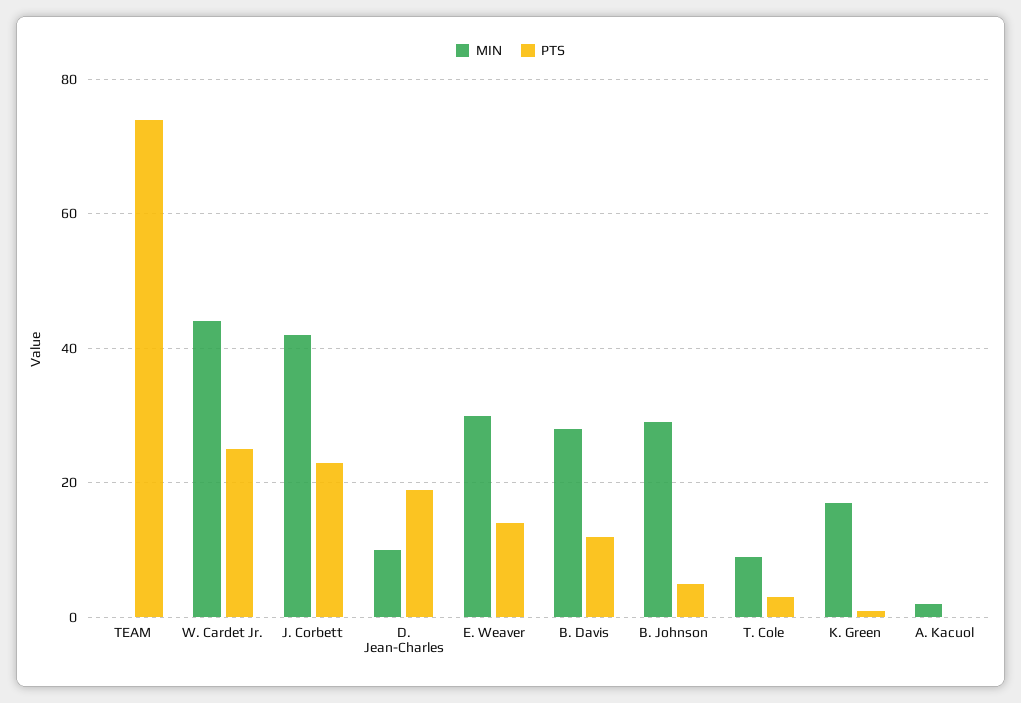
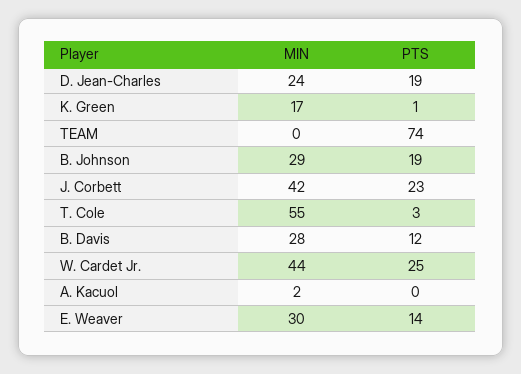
  {
    "MIN": {
      "TEAM": 0,
      "W. Cardet Jr.": 44,
      "J. Corbett": 42,
-     "D. Jean-Charles": 10,
+     "D. Jean-Charles": 24,
      "E. Weaver": 30,
      "B. Davis": 28,
      "B. Johnson": 29,
-     "T. Cole": 10,
+     "T. Cole": 55,
      "K. Green": 17,
      "A. Kacuol": 2
    },
    "PTS": {
      "TEAM": 74,
      "W. Cardet Jr.": 25,
      "J. Corbett": 23,
      "D. Jean-Charles": 19,
      "E. Weaver": 14,
      "B. Davis": 12,
-     "B. Johnson": 5,
+     "B. Johnson": 19,
      "T. Cole": 3,
      "K. Green": 1,
      "A. Kacuol": 0
    }
  }

